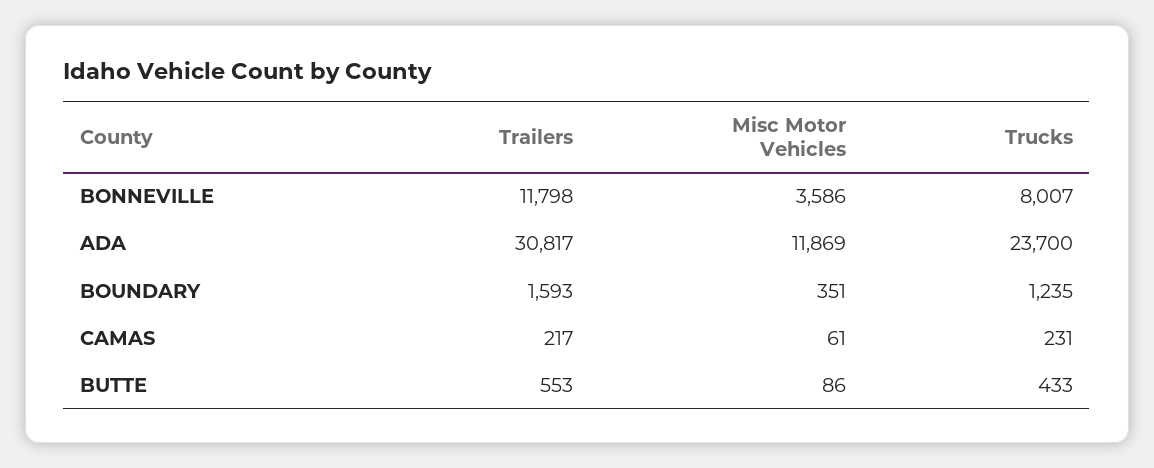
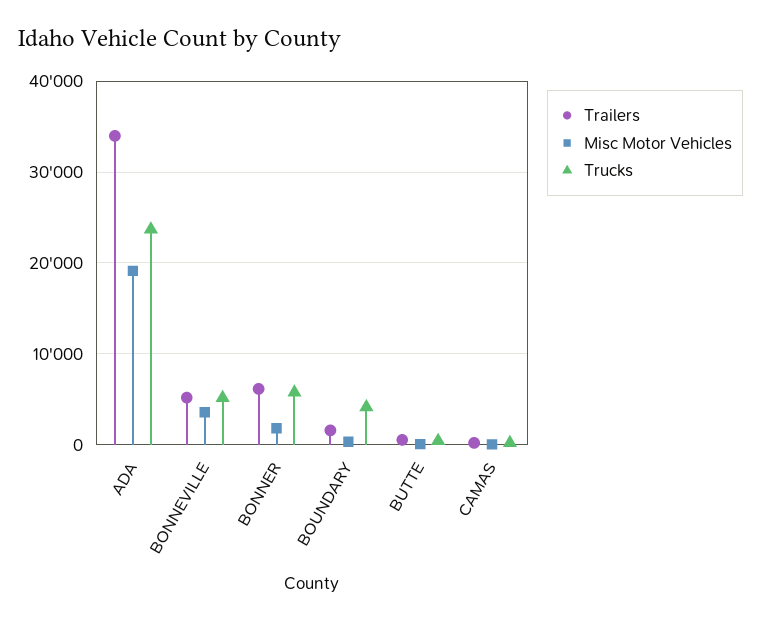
  {
    "Trailers": {
-     "BONNEVILLE": 11798,
+     "BONNEVILLE": 5000,
-     "ADA": 30817,
+     "ADA": 34000,
      "BOUNDARY": 1593,
      "CAMAS": 217,
-     "BUTTE": 553
+     "BUTTE": 553,
+     "BONNER": 6000
    },
    "Misc Motor Vehicles": {
      "BONNEVILLE": 3586,
-     "ADA": 11869,
+     "ADA": 19000,
      "BOUNDARY": 351,
      "CAMAS": 61,
-     "BUTTE": 86
+     "BUTTE": 86,
+     "BONNER": 2000
    },
    "Trucks": {
-     "BONNEVILLE": 8007,
+     "BONNEVILLE": 5000,
      "ADA": 23700,
-     "BOUNDARY": 1235,
+     "BOUNDARY": 4000,
      "CAMAS": 231,
-     "BUTTE": 433
+     "BUTTE": 433,
+     "BONNER": 6000
    }
  }

